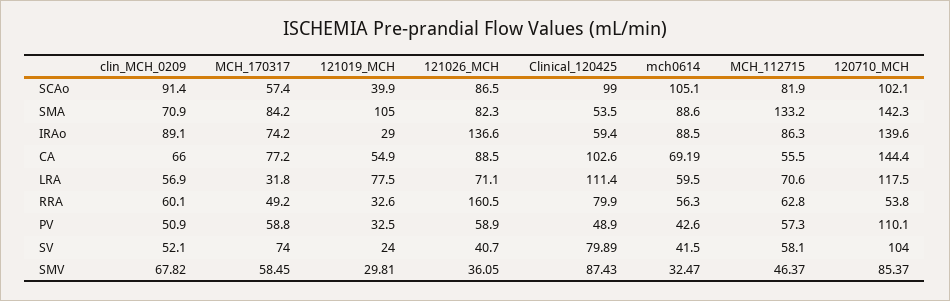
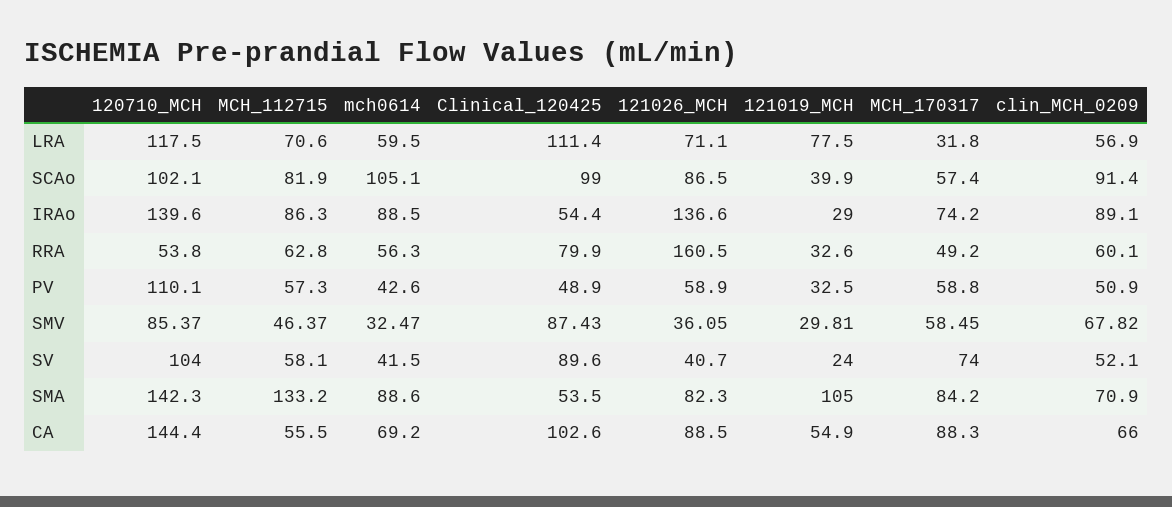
  {
    "clin_MCH_0209": {
      "SCAo": 91.4,
      "SMA": 70.9,
      "IRAo": 89.1,
      "CA": 66,
      "LRA": 56.9,
      "RRA": 60.1,
      "PV": 50.9,
      "SV": 52.1,
      "SMV": 67.82
    },
    "MCH_170317": {
      "SCAo": 57.4,
      "SMA": 84.2,
      "IRAo": 74.2,
-     "CA": 77.2,
+     "CA": 88.3,
      "LRA": 31.8,
      "RRA": 49.2,
      "PV": 58.8,
      "SV": 74,
      "SMV": 58.45
    },
    "121019_MCH": {
      "SCAo": 39.9,
      "SMA": 105,
      "IRAo": 29,
      "CA": 54.9,
      "LRA": 77.5,
      "RRA": 32.6,
      "PV": 32.5,
      "SV": 24,
      "SMV": 29.81
    },
    "121026_MCH": {
      "SCAo": 86.5,
      "SMA": 82.3,
      "IRAo": 136.6,
      "CA": 88.5,
      "LRA": 71.1,
      "RRA": 160.5,
      "PV": 58.9,
      "SV": 40.7,
      "SMV": 36.05
    },
    "Clinical_120425": {
      "SCAo": 99,
      "SMA": 53.5,
-     "IRAo": 59.4,
+     "IRAo": 54.4,
      "CA": 102.6,
      "LRA": 111.4,
      "RRA": 79.9,
      "PV": 48.9,
-     "SV": 79.89,
+     "SV": 89.6,
      "SMV": 87.43
    },
    "mch0614": {
      "SCAo": 105.1,
      "SMA": 88.6,
      "IRAo": 88.5,
-     "CA": 69.19,
+     "CA": 69.2,
      "LRA": 59.5,
      "RRA": 56.3,
      "PV": 42.6,
      "SV": 41.5,
      "SMV": 32.47
    },
    "MCH_112715": {
      "SCAo": 81.9,
      "SMA": 133.2,
      "IRAo": 86.3,
      "CA": 55.5,
      "LRA": 70.6,
      "RRA": 62.8,
      "PV": 57.3,
      "SV": 58.1,
      "SMV": 46.37
    },
    "120710_MCH": {
      "SCAo": 102.1,
      "SMA": 142.3,
      "IRAo": 139.6,
      "CA": 144.4,
      "LRA": 117.5,
      "RRA": 53.8,
      "PV": 110.1,
      "SV": 104,
      "SMV": 85.37
    }
  }

